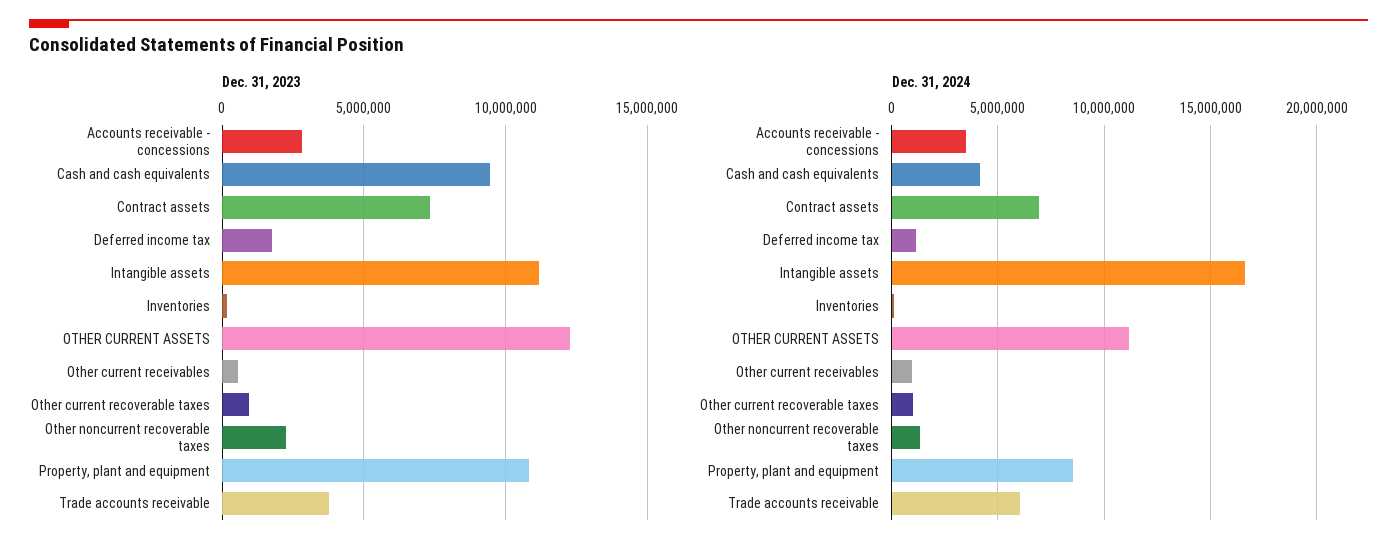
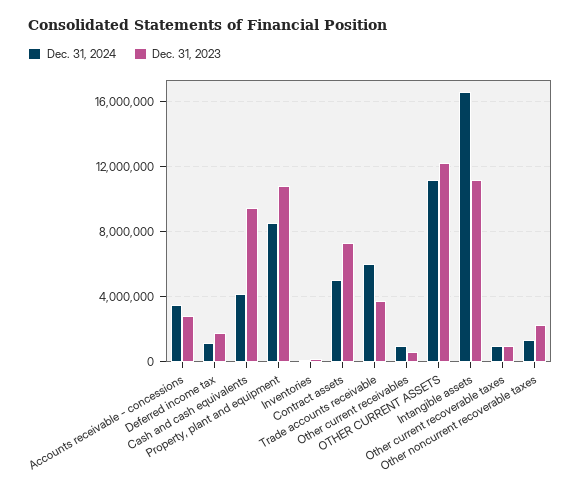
  {
    "Dec. 31, 2023": {
      "Accounts receivable - concessions": 3000000,
      "Cash and cash equivalents": 9500000,
      "Contract assets": 7500000,
      "Deferred income tax": 2000000,
      "Intangible assets": 11000000,
      "Inventories": 0,
      "OTHER CURRENT ASSETS": 12500000,
      "Other current receivables": 500000,
      "Other current recoverable taxes": 1000000,
      "Other noncurrent recoverable taxes": 2500000,
      "Property, plant and equipment": 11000000,
      "Trade accounts receivable": 4000000
    },
    "Dec. 31, 2024": {
      "Accounts receivable - concessions": 3500000,
      "Cash and cash equivalents": 4000000,
-     "Contract assets": 7000000,
+     "Contract assets": 5000000,
      "Deferred income tax": 1000000,
      "Intangible assets": 16500000,
      "Inventories": 0,
      "OTHER CURRENT ASSETS": 11000000,
      "Other current receivables": 1000000,
      "Other current recoverable taxes": 1000000,
      "Other noncurrent recoverable taxes": 1500000,
      "Property, plant and equipment": 8500000,
      "Trade accounts receivable": 6000000
    }
  }

